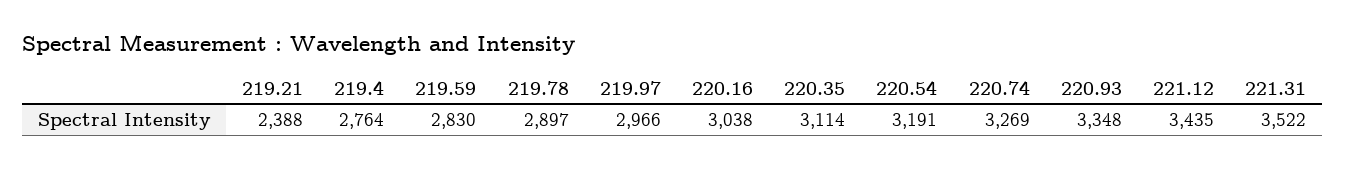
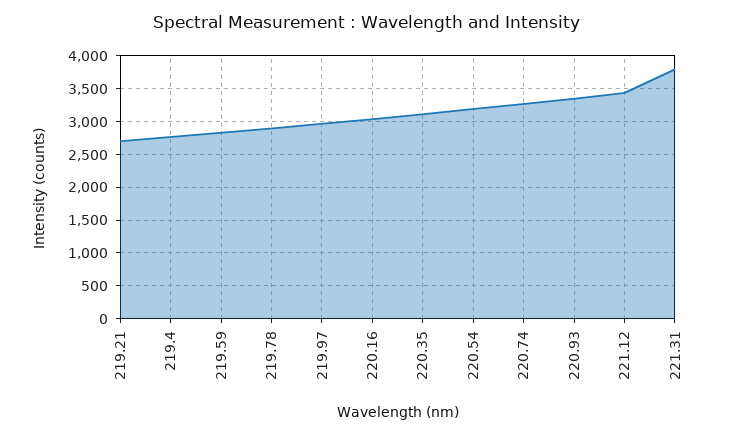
  {
-   "219.21": 2388,
+   "219.21": 2700,
    "219.4": 2764,
    "219.59": 2830,
    "219.78": 2897,
    "219.97": 2966,
    "220.16": 3038,
    "220.35": 3114,
    "220.54": 3191,
    "220.74": 3269,
    "220.93": 3348,
    "221.12": 3435,
-   "221.31": 3522
+   "221.31": 3800
  }

